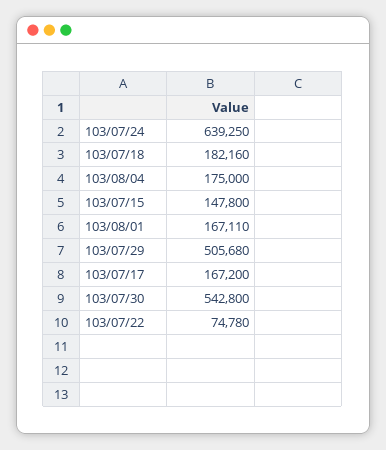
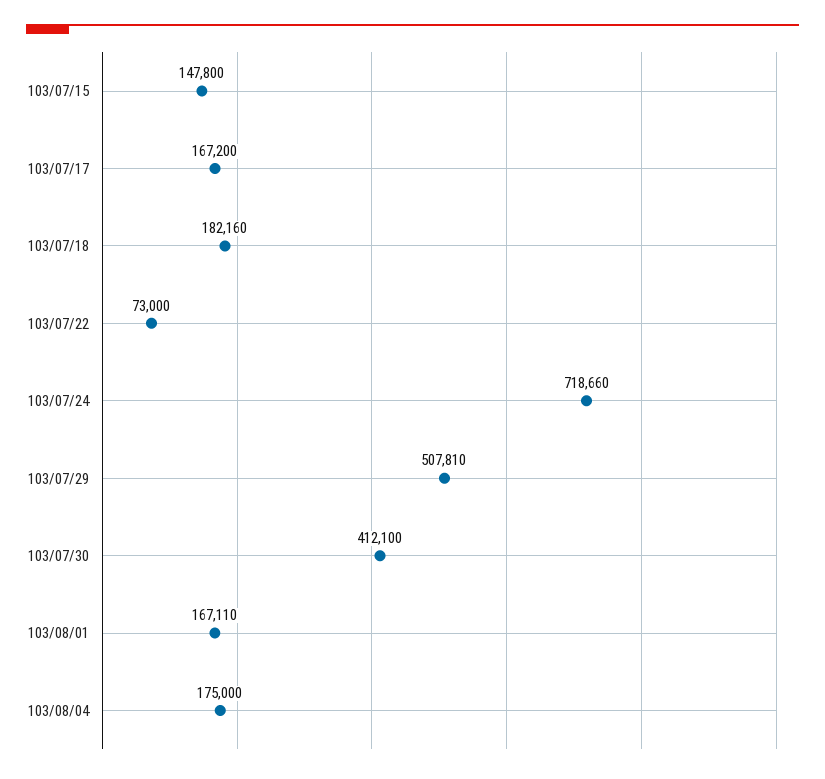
  {
-   "103/07/24": 639250,
+   "103/07/24": 718660,
    "103/07/18": 182160,
    "103/08/04": 175000,
    "103/07/15": 147800,
    "103/08/01": 167110,
-   "103/07/29": 505680,
+   "103/07/29": 507810,
    "103/07/17": 167200,
-   "103/07/30": 542800,
+   "103/07/30": 412100,
-   "103/07/22": 74780
+   "103/07/22": 73000
  }

